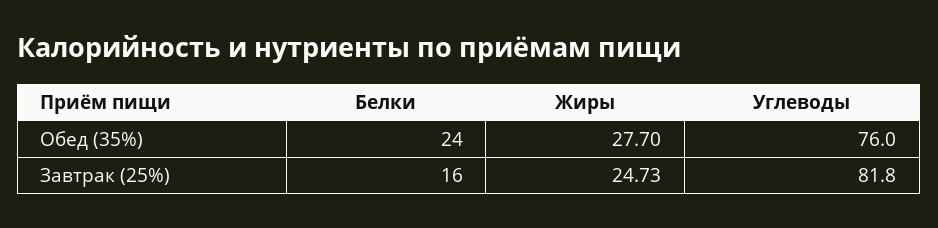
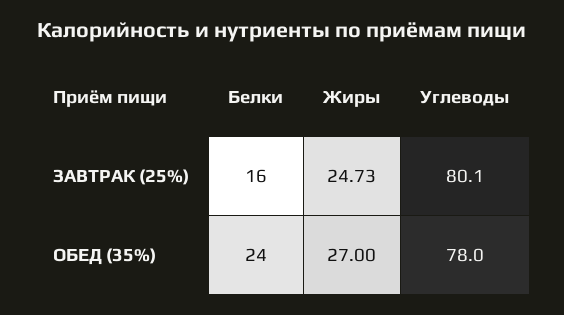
  {
    "Белки": {
      "Обед (35%)": 24,
      "Завтрак (25%)": 16
    },
    "Жиры": {
-     "Обед (35%)": 27.7,
+     "Обед (35%)": 27,
      "Завтрак (25%)": 24.73
    },
    "Углеводы": {
-     "Обед (35%)": 76,
+     "Обед (35%)": 78,
-     "Завтрак (25%)": 81.8
+     "Завтрак (25%)": 80.1
    }
  }

